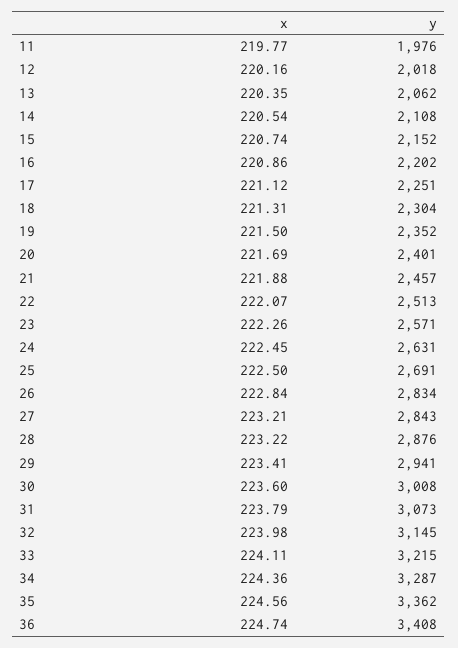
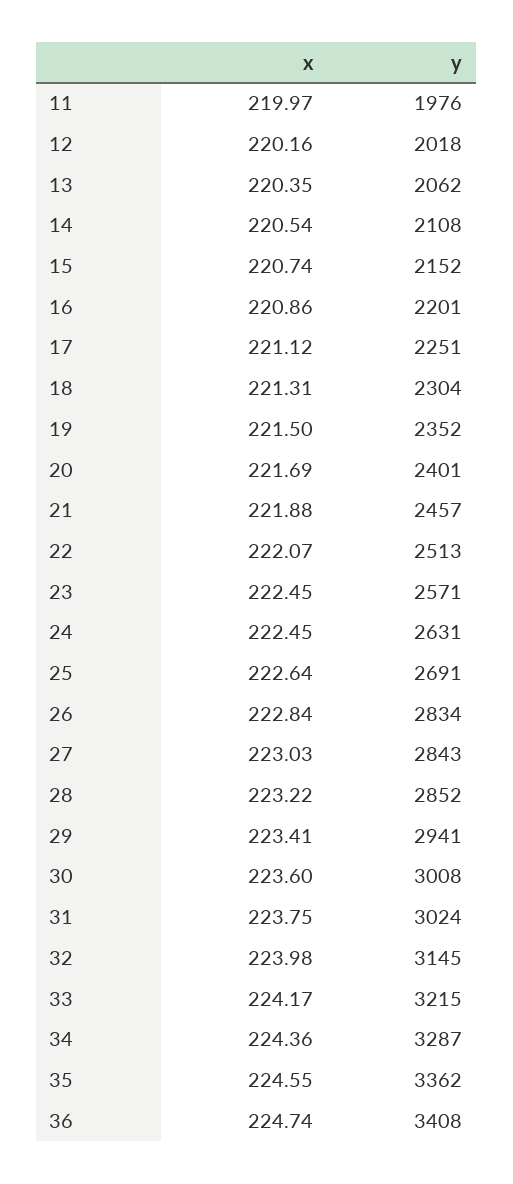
  {
    "x": {
-     "11": 219.77,
+     "11": 219.97,
      "12": 220.16,
      "13": 220.35,
      "14": 220.54,
      "15": 220.74,
      "16": 220.86,
      "17": 221.12,
      "18": 221.31,
      "19": 221.5,
      "20": 221.69,
      "21": 221.88,
      "22": 222.07,
-     "23": 222.26,
+     "23": 222.45,
      "24": 222.45,
-     "25": 222.5,
+     "25": 222.64,
      "26": 222.84,
-     "27": 223.21,
+     "27": 223.03,
      "28": 223.22,
      "29": 223.41,
      "30": 223.6,
-     "31": 223.79,
+     "31": 223.75,
      "32": 223.98,
-     "33": 224.11,
+     "33": 224.17,
      "34": 224.36,
-     "35": 224.56,
+     "35": 224.55,
      "36": 224.74
    },
    "y": {
      "11": 1976,
      "12": 2018,
      "13": 2062,
      "14": 2108,
      "15": 2152,
-     "16": 2202,
+     "16": 2201,
      "17": 2251,
      "18": 2304,
      "19": 2352,
      "20": 2401,
      "21": 2457,
      "22": 2513,
      "23": 2571,
      "24": 2631,
      "25": 2691,
      "26": 2834,
      "27": 2843,
-     "28": 2876,
+     "28": 2852,
      "29": 2941,
      "30": 3008,
-     "31": 3073,
+     "31": 3024,
      "32": 3145,
      "33": 3215,
      "34": 3287,
      "35": 3362,
      "36": 3408
    }
  }

